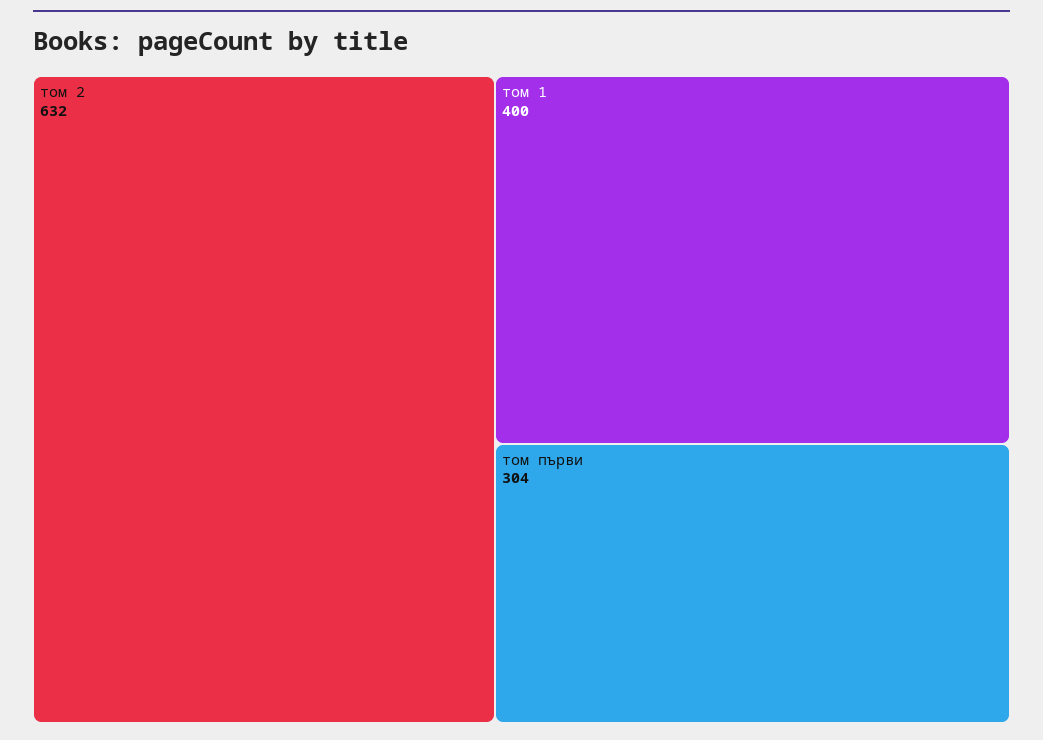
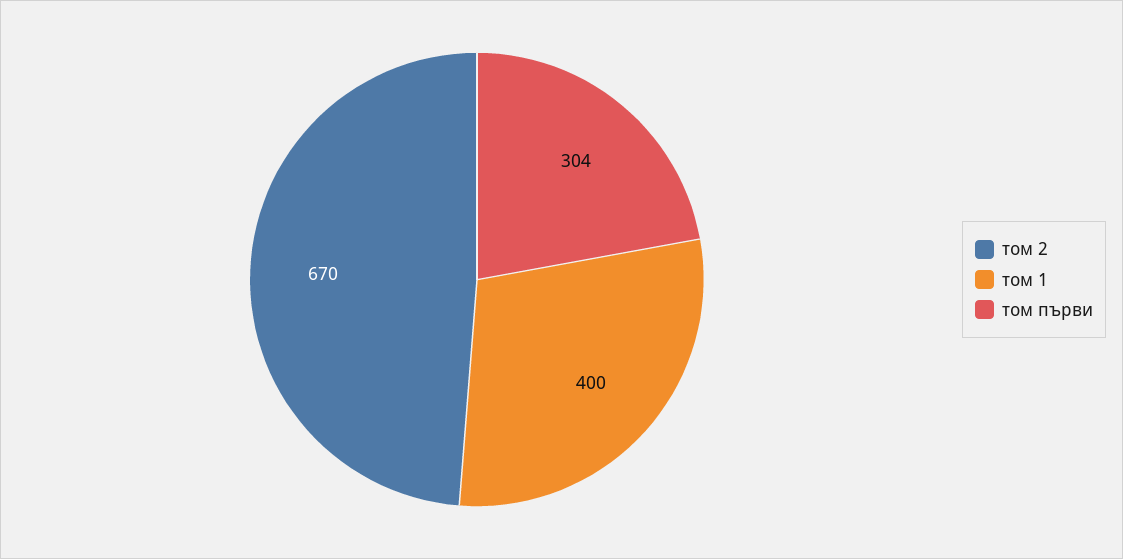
  {
-   "том 2": 632,
+   "том 2": 670,
    "том 1": 400,
    "том първи": 304
  }

